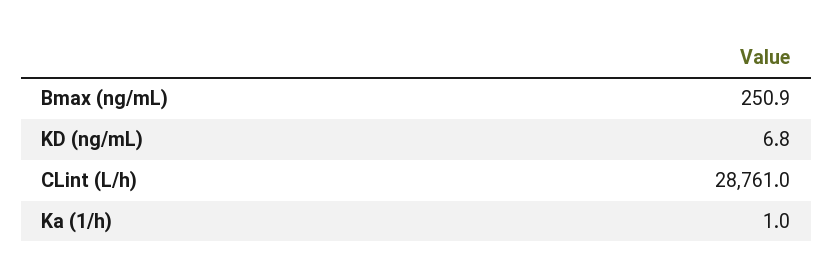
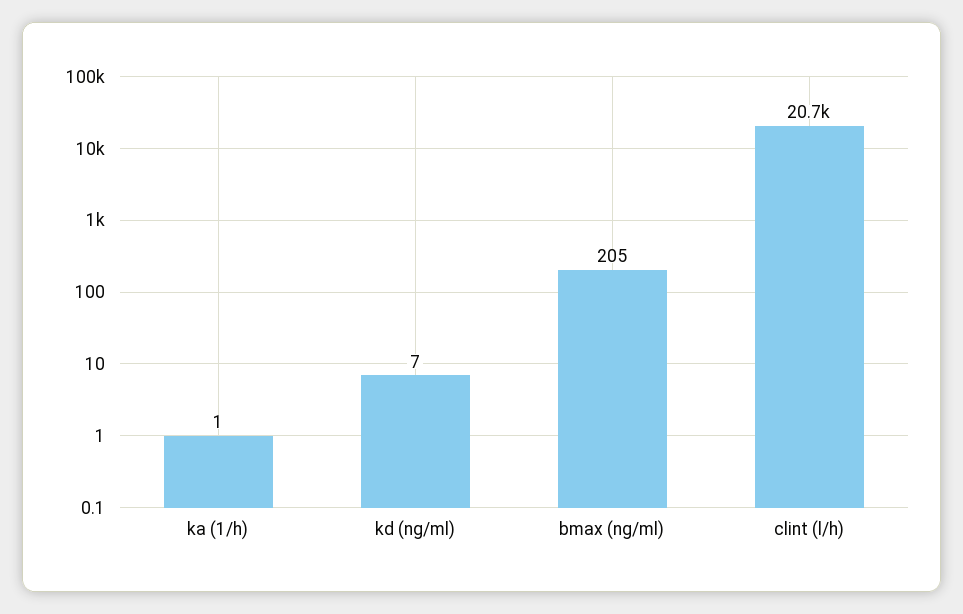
  {
-   "Bmax (ng/mL)": 250.9,
+   "Bmax (ng/mL)": 205,
    "KD (ng/mL)": 6.8,
-   "CLint (L/h)": 28761,
+   "CLint (L/h)": 20700,
    "Ka (1/h)": 1
  }

